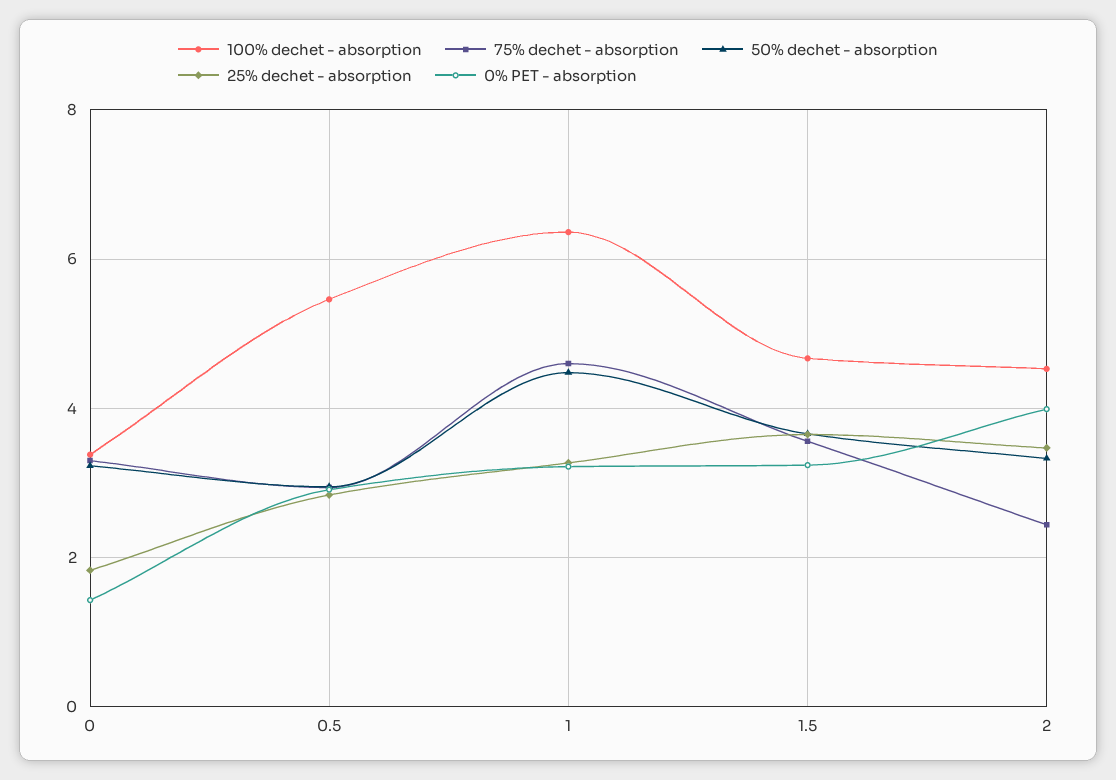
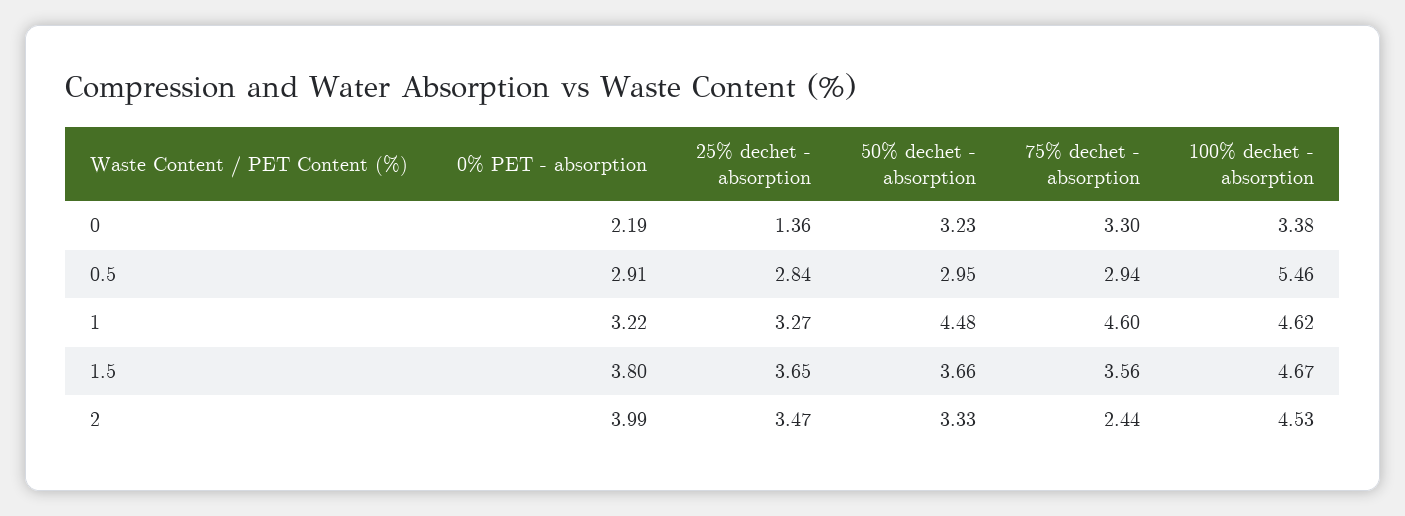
  {
    "100% dechet - absorption": {
      "0": 3.38,
      "0.5": 5.46,
-     "1": 6.4,
+     "1": 4.62,
      "1.5": 4.67,
      "2": 4.53
    },
    "75% dechet - absorption": {
      "0": 3.3,
      "0.5": 2.94,
      "1": 4.6,
      "1.5": 3.56,
      "2": 2.44
    },
    "50% dechet - absorption": {
      "0": 3.23,
      "0.5": 2.95,
      "1": 4.48,
      "1.5": 3.66,
      "2": 3.33
    },
    "25% dechet - absorption": {
-     "0": 1.8,
+     "0": 1.36,
      "0.5": 2.84,
      "1": 3.27,
      "1.5": 3.65,
      "2": 3.47
    },
    "0% PET - absorption": {
-     "0": 1.4,
+     "0": 2.19,
      "0.5": 2.91,
      "1": 3.22,
-     "1.5": 3.2,
+     "1.5": 3.8,
      "2": 3.99
    }
  }

